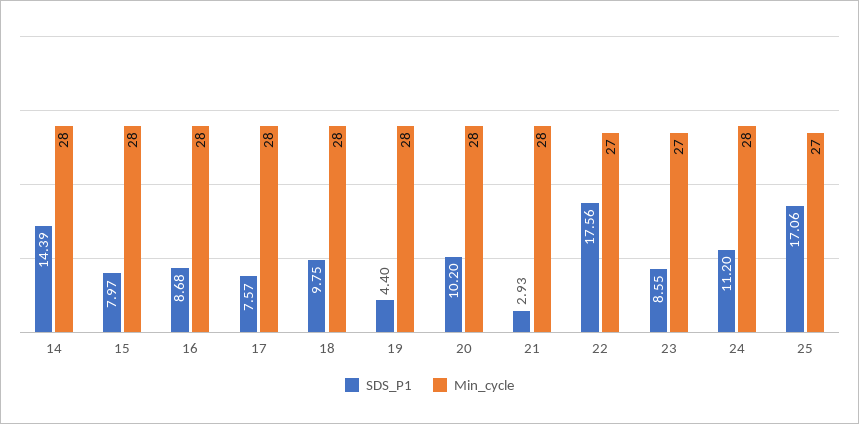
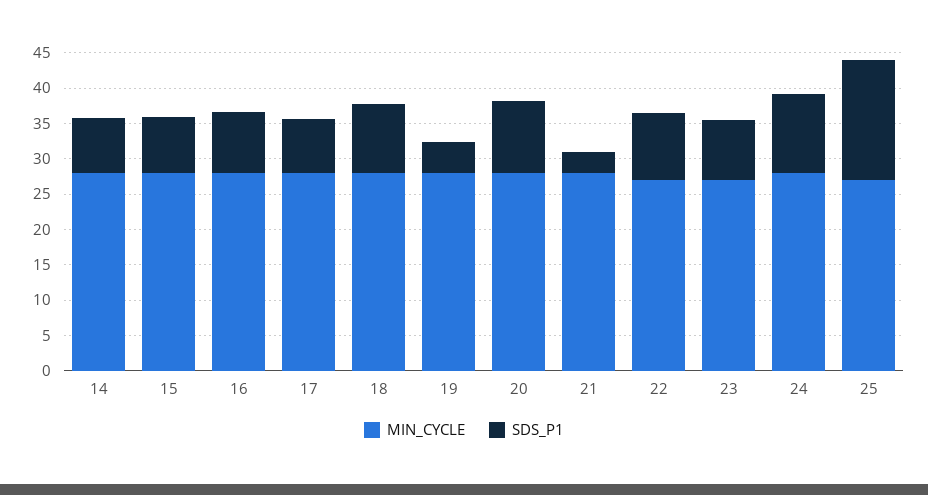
  {
    "SDS_P1": {
-     "14": 14.39,
+     "14": 7.5,
      "15": 7.97,
      "16": 8.68,
      "17": 7.57,
      "18": 9.75,
      "19": 4.4,
      "20": 10.2,
      "21": 2.93,
-     "22": 17.56,
+     "22": 10,
      "23": 8.55,
      "24": 11.2,
      "25": 17.06
    },
    "Min_cycle": {
      "14": 28,
      "15": 28,
      "16": 28,
      "17": 28,
      "18": 28,
      "19": 28,
      "20": 28,
      "21": 28,
      "22": 27,
      "23": 27,
      "24": 28,
      "25": 27
    }
  }

